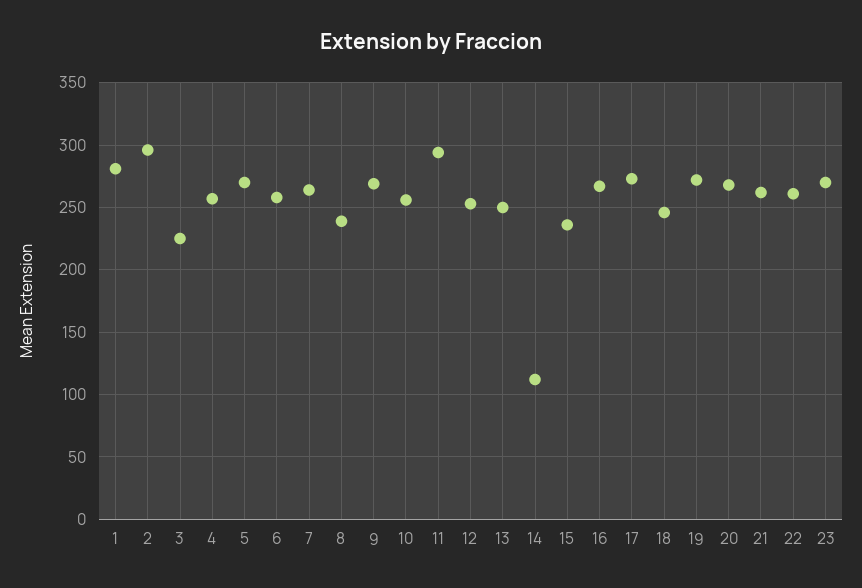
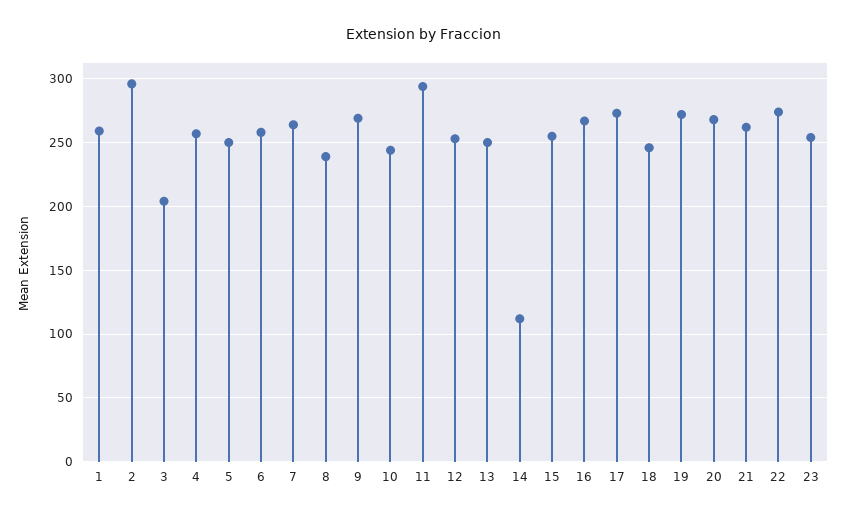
  {
-   "1": 280,
+   "1": 260,
    "2": 295,
-   "3": 225,
+   "3": 205,
    "4": 255,
-   "5": 270,
+   "5": 250,
    "6": 260,
    "7": 265,
    "8": 240,
    "9": 270,
-   "10": 255,
+   "10": 245,
    "11": 295,
    "12": 255,
    "13": 250,
    "14": 110,
-   "15": 235,
+   "15": 255,
    "16": 265,
    "17": 275,
    "18": 245,
    "19": 270,
    "20": 270,
    "21": 260,
-   "22": 260,
+   "22": 275,
-   "23": 270
+   "23": 255
  }

